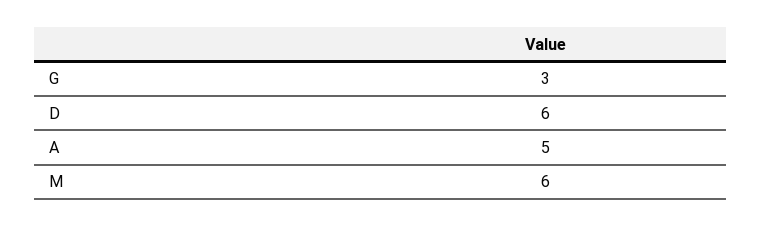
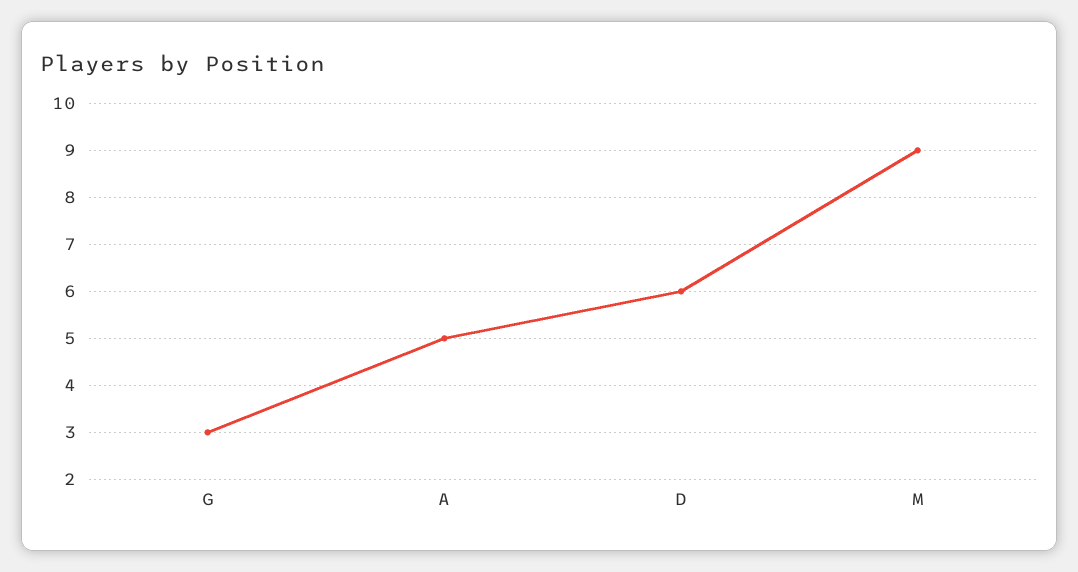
  {
    "G": 3,
    "D": 6,
    "A": 5,
-   "M": 6
+   "M": 9
  }

